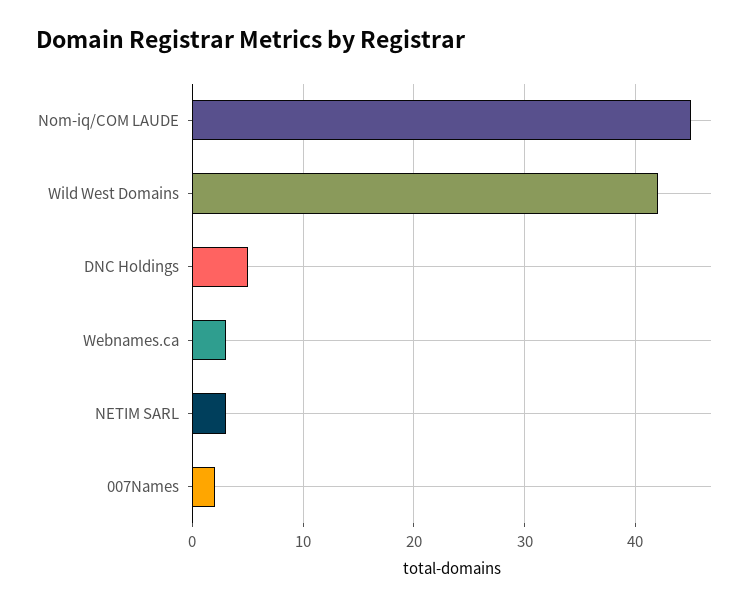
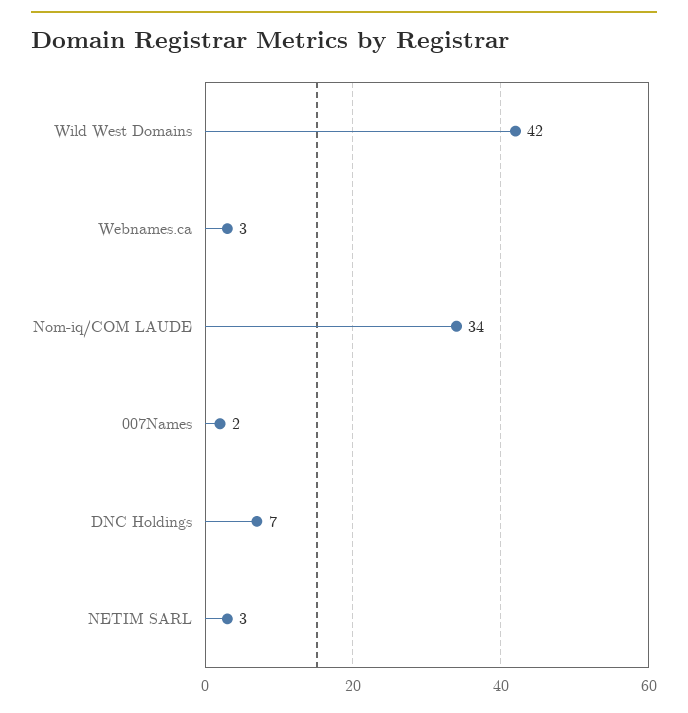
  {
-   "Nom-iq/COM LAUDE": 45,
+   "Nom-iq/COM LAUDE": 34,
    "Wild West Domains": 42,
-   "DNC Holdings": 5,
+   "DNC Holdings": 7,
    "Webnames.ca": 3,
    "NETIM SARL": 3,
    "007Names": 2
  }

